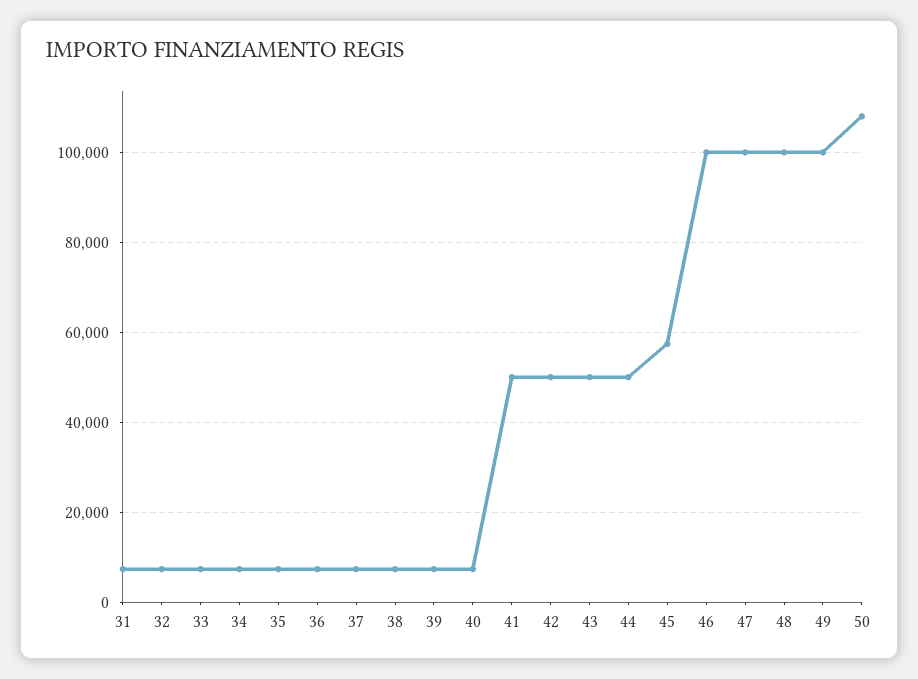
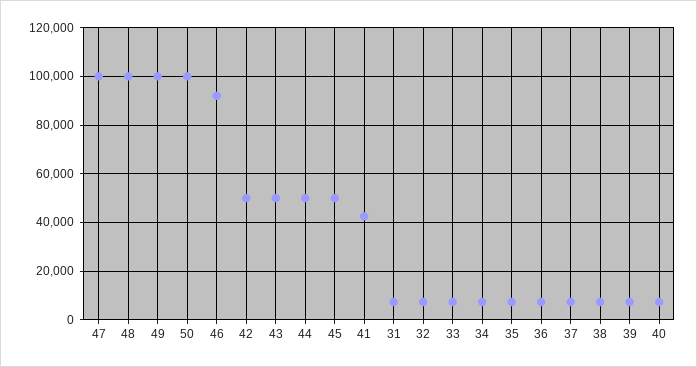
  {
    "31": 8000,
    "32": 8000,
    "33": 8000,
    "34": 8000,
    "35": 8000,
    "36": 8000,
    "37": 8000,
    "38": 8000,
    "39": 8000,
    "40": 8000,
-   "41": 50000,
+   "41": 42500,
    "42": 50000,
    "43": 50000,
    "44": 50000,
-   "45": 58000,
+   "45": 50000,
-   "46": 100000,
+   "46": 92500,
    "47": 100000,
    "48": 100000,
    "49": 100000,
-   "50": 108000
+   "50": 100000
  }

